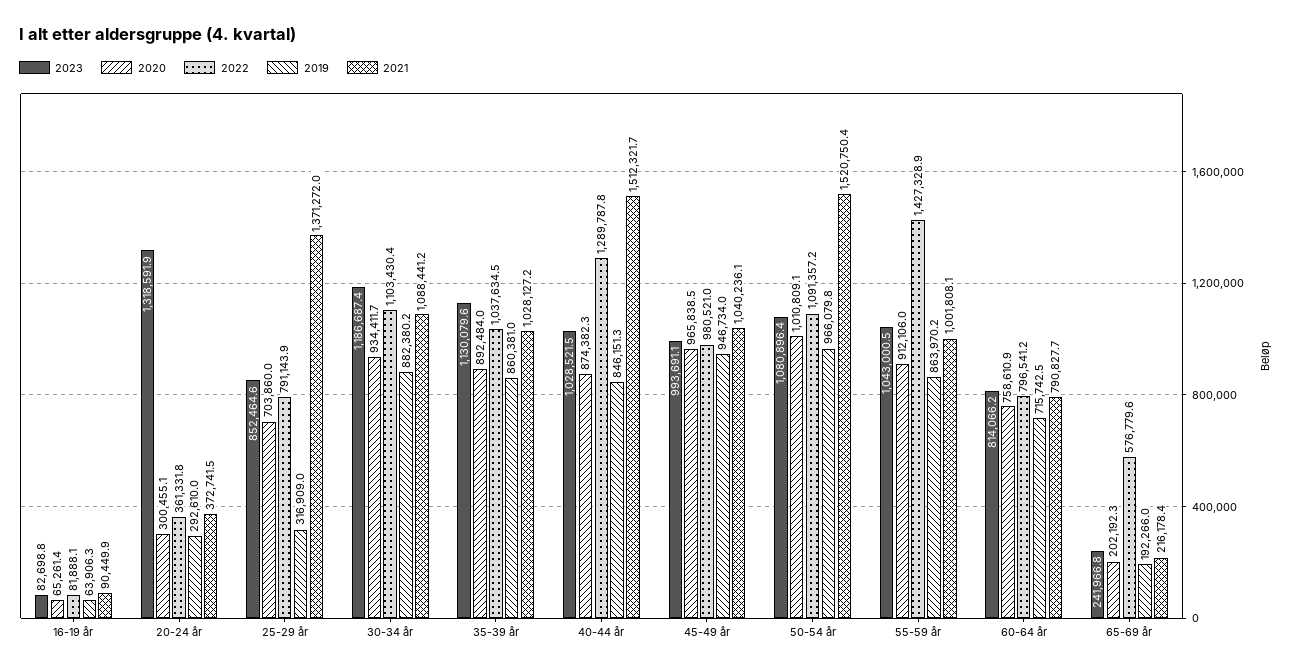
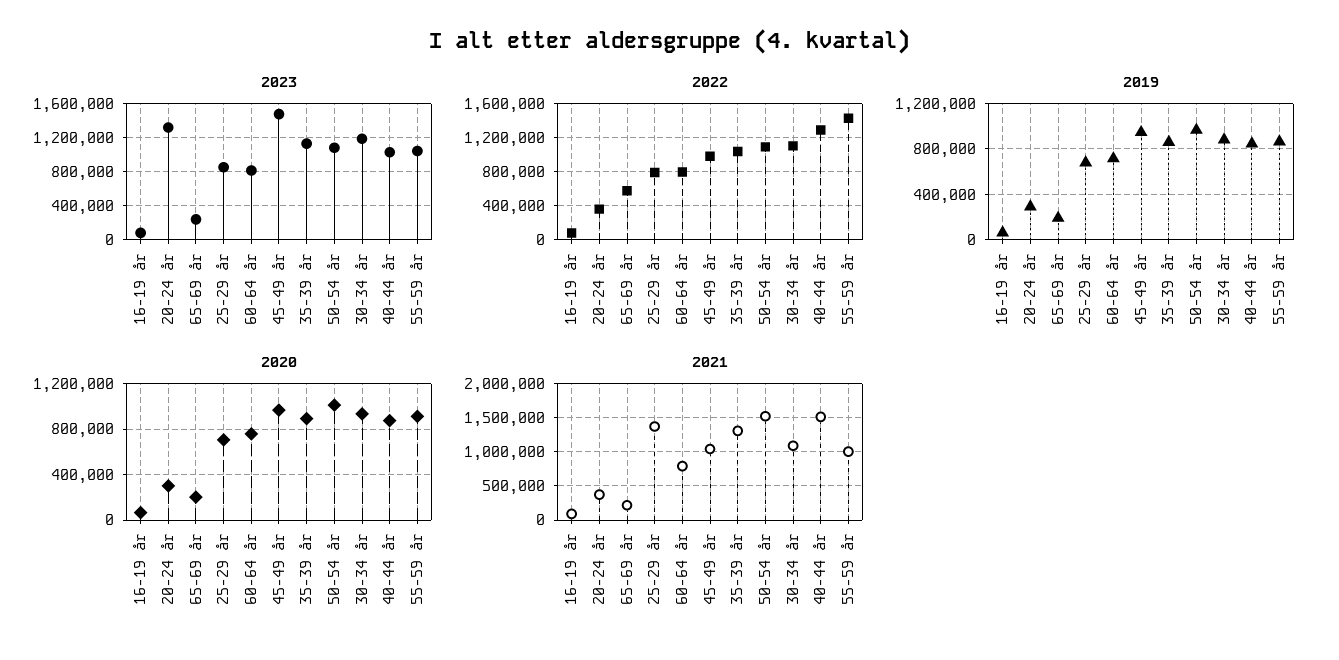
  {
    "2023": {
      "16-19 år": 82698.8,
      "20-24 år": 1318591.9,
      "25-29 år": 852464.6,
      "30-34 år": 1186687.4,
      "35-39 år": 1130079.6,
      "40-44 år": 1028521.5,
-     "45-49 år": 993691.1,
+     "45-49 år": 1500000,
      "50-54 år": 1080896.4,
      "55-59 år": 1043000.5,
      "60-64 år": 814066.2,
      "65-69 år": 241966.8
    },
    "2020": {
      "16-19 år": 65261.4,
      "20-24 år": 300455.1,
      "25-29 år": 703860,
      "30-34 år": 934411.7,
      "35-39 år": 892484,
      "40-44 år": 874382.3,
      "45-49 år": 965838.5,
      "50-54 år": 1010809.1,
      "55-59 år": 912106,
      "60-64 år": 758610.9,
      "65-69 år": 202192.3
    },
    "2022": {
      "16-19 år": 81888.1,
      "20-24 år": 361331.8,
      "25-29 år": 791143.9,
      "30-34 år": 1103430.4,
      "35-39 år": 1037634.5,
      "40-44 år": 1289787.8,
      "45-49 år": 980521,
      "50-54 år": 1091357.2,
      "55-59 år": 1427328.9,
      "60-64 år": 796541.2,
      "65-69 år": 576779.6
    },
    "2019": {
      "16-19 år": 63906.3,
      "20-24 år": 292610,
-     "25-29 år": 316909,
+     "25-29 år": 700000,
      "30-34 år": 882380.2,
      "35-39 år": 860381,
      "40-44 år": 846151.3,
      "45-49 år": 946734,
      "50-54 år": 966079.8,
      "55-59 år": 863970.2,
      "60-64 år": 715742.5,
      "65-69 år": 192266
    },
    "2021": {
      "16-19 år": 90449.9,
      "20-24 år": 372741.5,
      "25-29 år": 1371272,
      "30-34 år": 1088441.2,
-     "35-39 år": 1028127.2,
+     "35-39 år": 1300000,
      "40-44 år": 1512321.7,
      "45-49 år": 1040236.1,
      "50-54 år": 1520750.4,
      "55-59 år": 1001808.1,
      "60-64 år": 790827.7,
      "65-69 år": 216178.4
    }
  }

